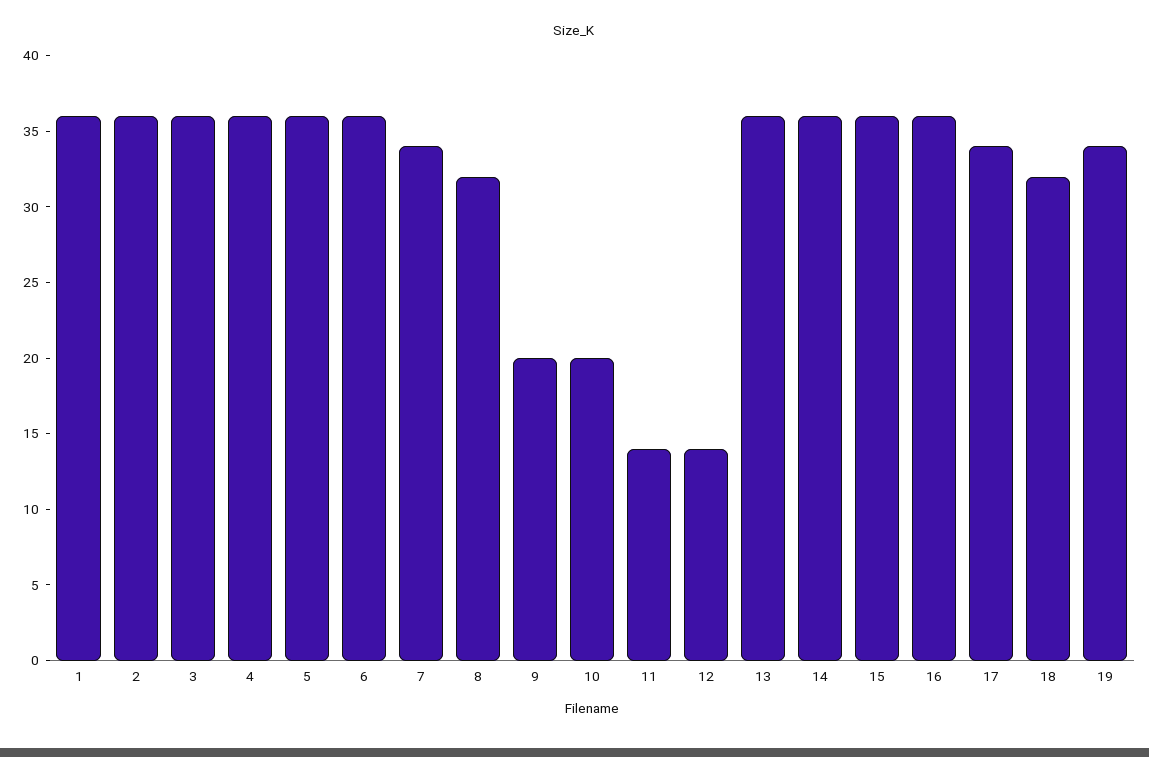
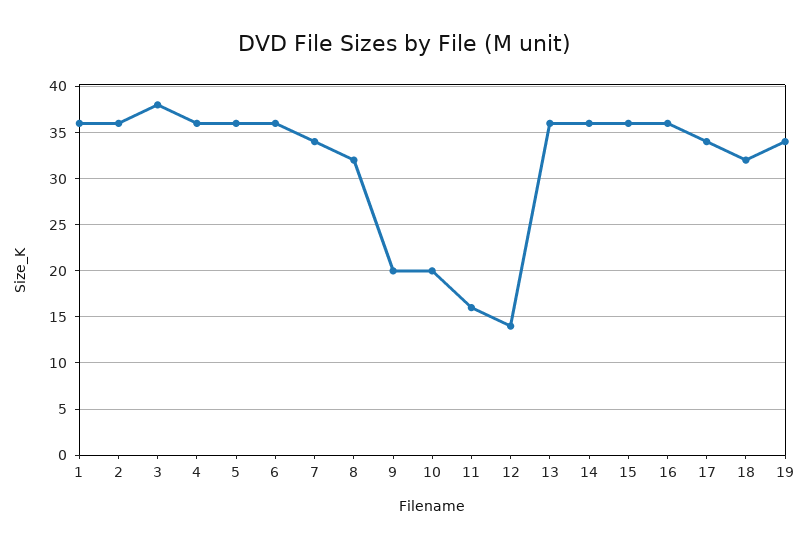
  {
    "1": 36,
    "2": 36,
-   "3": 36,
+   "3": 38,
    "4": 36,
    "5": 36,
    "6": 36,
    "7": 34,
    "8": 32,
    "9": 20,
    "10": 20,
-   "11": 14,
+   "11": 16,
    "12": 14,
    "13": 36,
    "14": 36,
    "15": 36,
    "16": 36,
    "17": 34,
    "18": 32,
    "19": 34
  }

